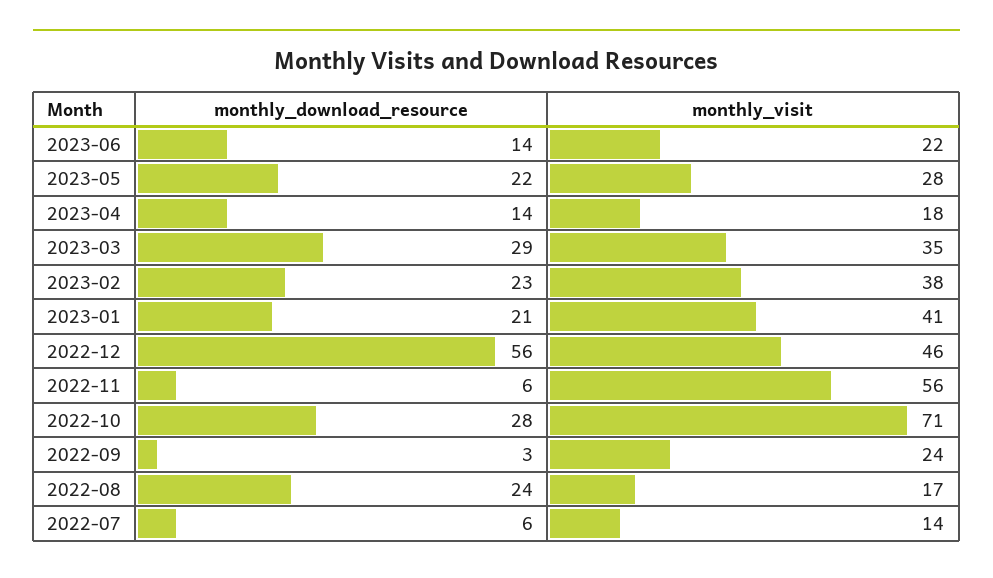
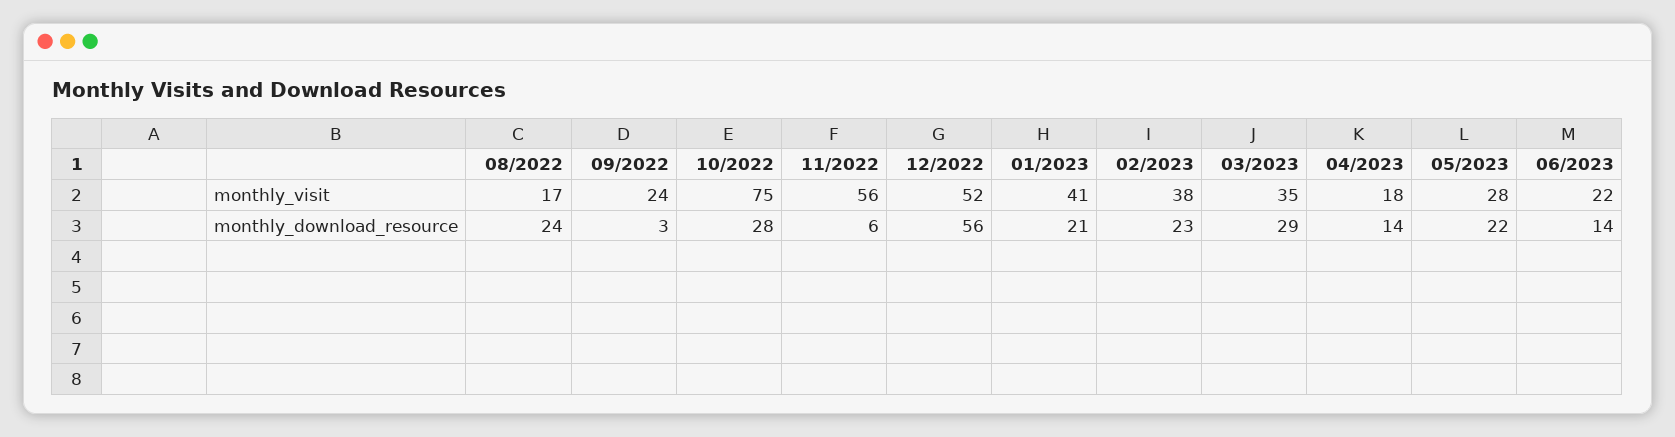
  {
    "monthly_download_resource": {
      "2023-06": 14,
      "2023-05": 22,
      "2023-04": 14,
      "2023-03": 29,
      "2023-02": 23,
      "2023-01": 21,
      "2022-12": 56,
      "2022-11": 6,
      "2022-10": 28,
      "2022-09": 3,
-     "2022-08": 24,
+     "2022-08": 24
-     "2022-07": 6
    },
    "monthly_visit": {
      "2023-06": 22,
      "2023-05": 28,
      "2023-04": 18,
      "2023-03": 35,
      "2023-02": 38,
      "2023-01": 41,
-     "2022-12": 46,
+     "2022-12": 52,
      "2022-11": 56,
-     "2022-10": 71,
+     "2022-10": 75,
      "2022-09": 24,
-     "2022-08": 17,
+     "2022-08": 17
-     "2022-07": 14
    }
  }

